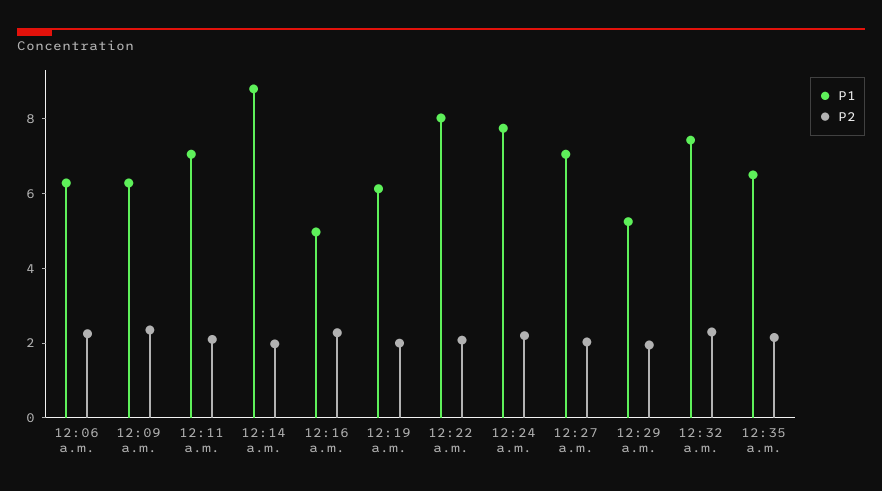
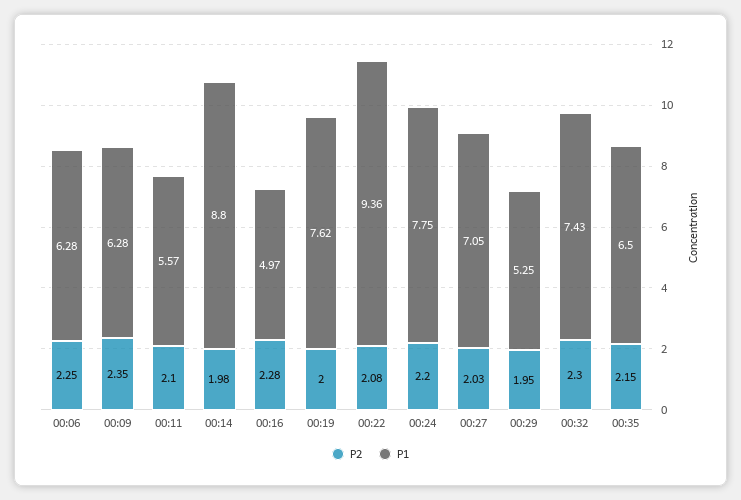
  {
    "P1": {
      "12:06 a.m.": 6.28,
      "12:09 a.m.": 6.28,
-     "12:11 a.m.": 7,
+     "12:11 a.m.": 5.57,
      "12:14 a.m.": 8.8,
      "12:16 a.m.": 4.97,
-     "12:19 a.m.": 6,
+     "12:19 a.m.": 7.62,
-     "12:22 a.m.": 8,
+     "12:22 a.m.": 9.36,
      "12:24 a.m.": 7.75,
      "12:27 a.m.": 7.05,
      "12:29 a.m.": 5.25,
      "12:32 a.m.": 7.43,
      "12:35 a.m.": 6.5
    },
    "P2": {
      "12:06 a.m.": 2.25,
      "12:09 a.m.": 2.35,
      "12:11 a.m.": 2.1,
      "12:14 a.m.": 1.98,
      "12:16 a.m.": 2.28,
      "12:19 a.m.": 2,
      "12:22 a.m.": 2.08,
      "12:24 a.m.": 2.2,
      "12:27 a.m.": 2.03,
      "12:29 a.m.": 1.95,
      "12:32 a.m.": 2.3,
      "12:35 a.m.": 2.15
    }
  }

